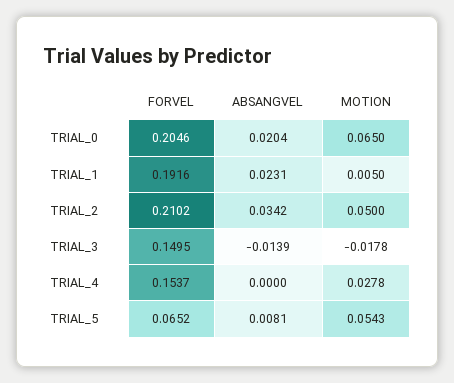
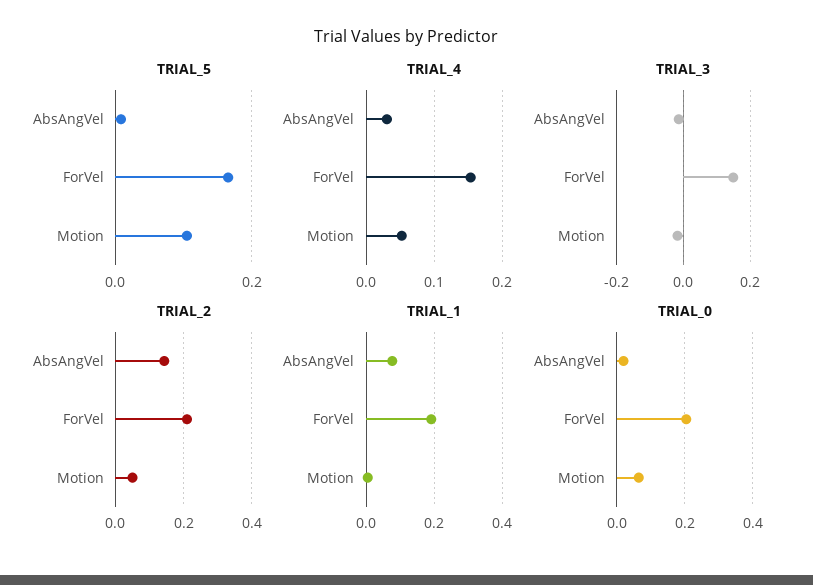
  {
    "TRIAL_0": {
      "FORVEL": 0.2046,
      "ABSANGVEL": 0.0204,
      "MOTION": 0.065
    },
    "TRIAL_1": {
      "FORVEL": 0.1916,
-     "ABSANGVEL": 0.0231,
+     "ABSANGVEL": 0.08,
      "MOTION": 0.005
    },
    "TRIAL_2": {
      "FORVEL": 0.2102,
-     "ABSANGVEL": 0.0342,
+     "ABSANGVEL": 0.14,
      "MOTION": 0.05
    },
    "TRIAL_3": {
      "FORVEL": 0.1495,
      "ABSANGVEL": -0.0139,
      "MOTION": -0.0178
    },
    "TRIAL_4": {
      "FORVEL": 0.1537,
-     "ABSANGVEL": 0,
+     "ABSANGVEL": 0.03,
-     "MOTION": 0.0278
+     "MOTION": 0.05
    },
    "TRIAL_5": {
-     "FORVEL": 0.0652,
+     "FORVEL": 0.16,
      "ABSANGVEL": 0.0081,
-     "MOTION": 0.0543
+     "MOTION": 0.1
    }
  }

